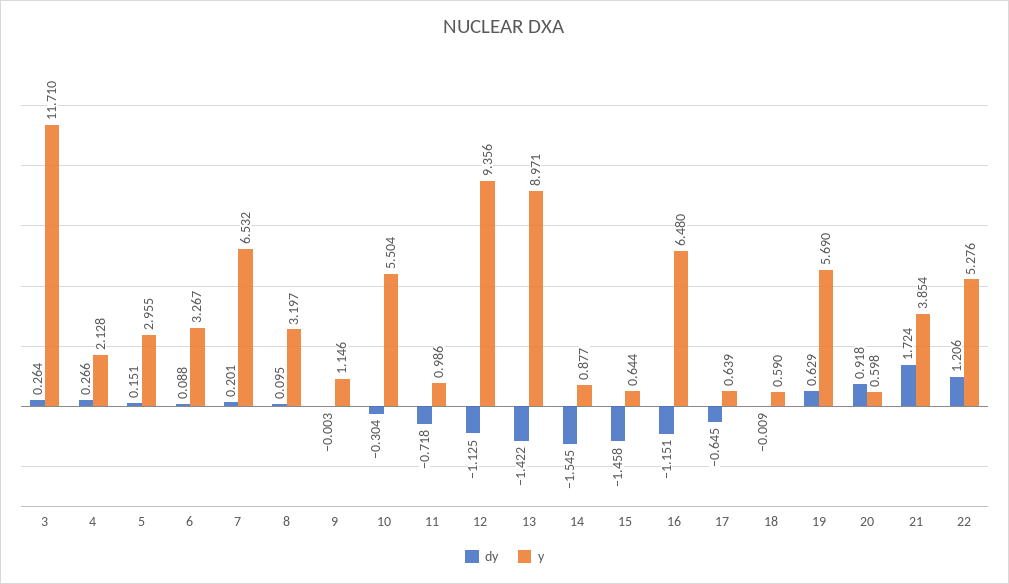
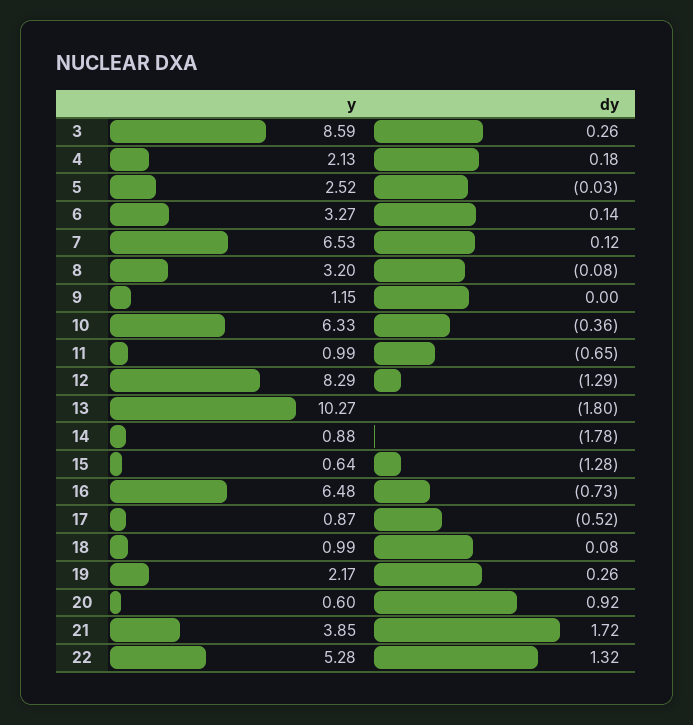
  {
    "dy": {
      "3": 0.264,
-     "4": 0.266,
+     "4": 0.18,
-     "5": 0.151,
+     "5": -0.03,
-     "6": 0.088,
+     "6": 0.14,
-     "7": 0.201,
+     "7": 0.12,
-     "8": 0.095,
+     "8": -0.08,
      "9": -0.003,
-     "10": -0.304,
+     "10": -0.36,
-     "11": -0.718,
+     "11": -0.65,
-     "12": -1.125,
+     "12": -1.29,
-     "13": -1.422,
+     "13": -1.8,
-     "14": -1.545,
+     "14": -1.78,
-     "15": -1.458,
+     "15": -1.28,
-     "16": -1.151,
+     "16": -0.73,
-     "17": -0.645,
+     "17": -0.52,
-     "18": -0.009,
+     "18": 0.08,
-     "19": 0.629,
+     "19": 0.26,
      "20": 0.918,
      "21": 1.724,
-     "22": 1.206
+     "22": 1.32
    },
    "y": {
-     "3": 11.71,
+     "3": 8.59,
      "4": 2.128,
-     "5": 2.955,
+     "5": 2.52,
      "6": 3.267,
      "7": 6.532,
      "8": 3.197,
      "9": 1.146,
-     "10": 5.504,
+     "10": 6.33,
      "11": 0.986,
-     "12": 9.356,
+     "12": 8.29,
-     "13": 8.971,
+     "13": 10.27,
      "14": 0.877,
      "15": 0.644,
      "16": 6.48,
-     "17": 0.639,
+     "17": 0.87,
-     "18": 0.59,
+     "18": 0.99,
-     "19": 5.69,
+     "19": 2.17,
      "20": 0.598,
      "21": 3.854,
      "22": 5.276
    }
  }

